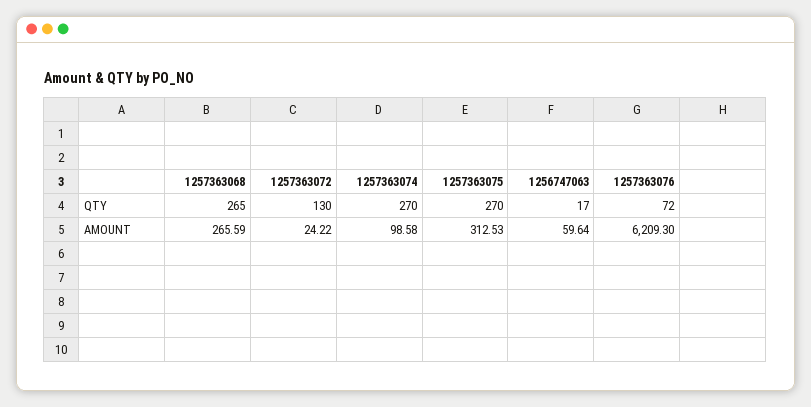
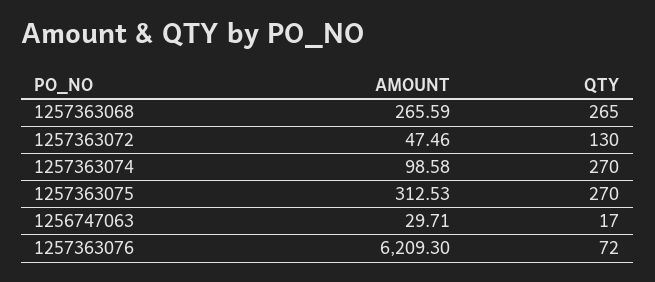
  {
    "1257363068": {
      "QTY": 265,
      "AMOUNT": 265.59
    },
    "1257363072": {
      "QTY": 130,
-     "AMOUNT": 24.22
+     "AMOUNT": 47.46
    },
    "1257363074": {
      "QTY": 270,
      "AMOUNT": 98.58
    },
    "1257363075": {
      "QTY": 270,
      "AMOUNT": 312.53
    },
    "1256747063": {
      "QTY": 17,
-     "AMOUNT": 59.64
+     "AMOUNT": 29.71
    },
    "1257363076": {
      "QTY": 72,
      "AMOUNT": 6209.3
    }
  }

